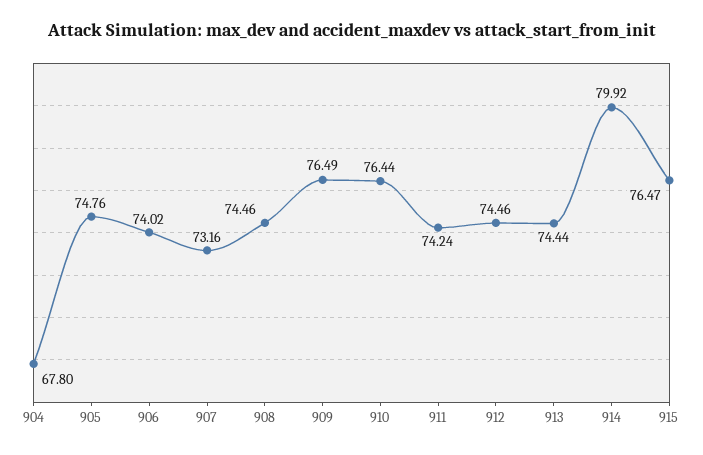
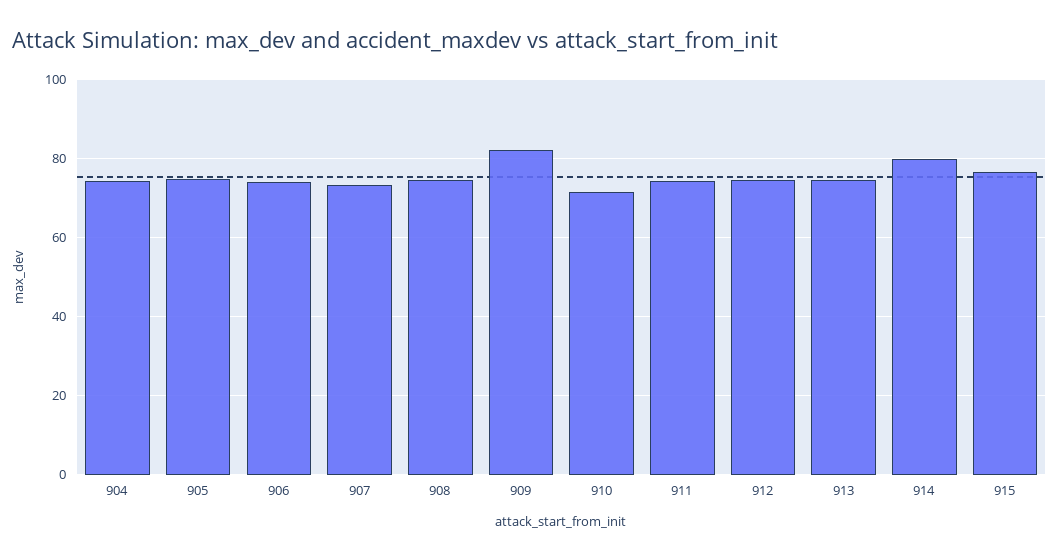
  {
-   "904": 67.8,
+   "904": 74,
    "905": 74.76,
    "906": 74.02,
    "907": 73.16,
    "908": 74.46,
-   "909": 76.49,
+   "909": 82,
-   "910": 76.44,
+   "910": 72,
    "911": 74.24,
    "912": 74.46,
    "913": 74.44,
    "914": 79.92,
    "915": 76.47
  }

